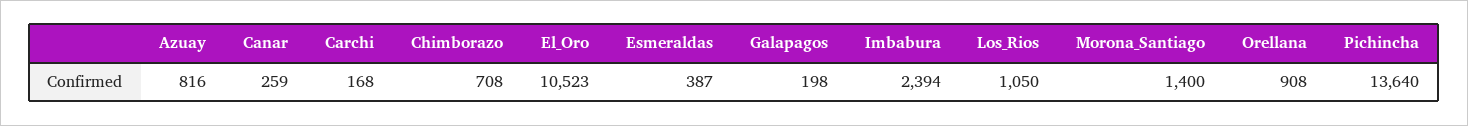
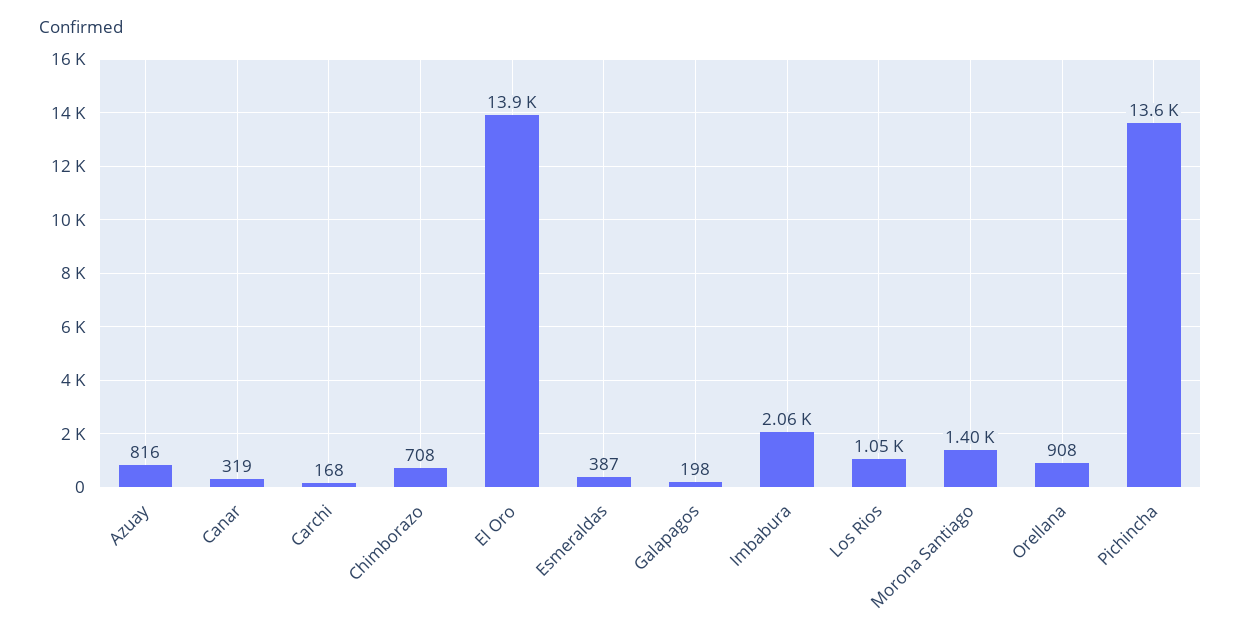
  {
    "Azuay": 816,
-   "Canar": 259,
+   "Canar": 319,
    "Carchi": 168,
    "Chimborazo": 708,
-   "El_Oro": 10523,
+   "El_Oro": 13900,
    "Esmeraldas": 387,
    "Galapagos": 198,
-   "Imbabura": 2394,
+   "Imbabura": 2060,
    "Los_Rios": 1050,
    "Morona_Santiago": 1400,
    "Orellana": 908,
    "Pichincha": 13640
  }

